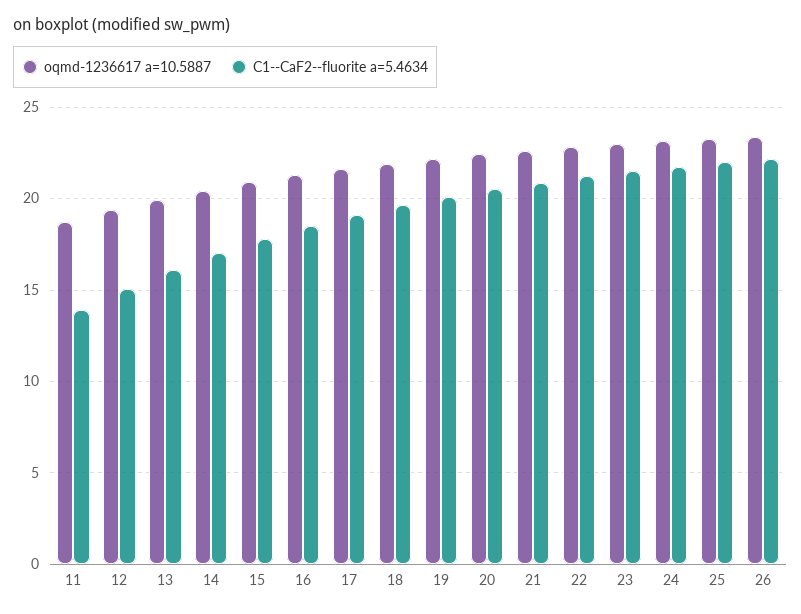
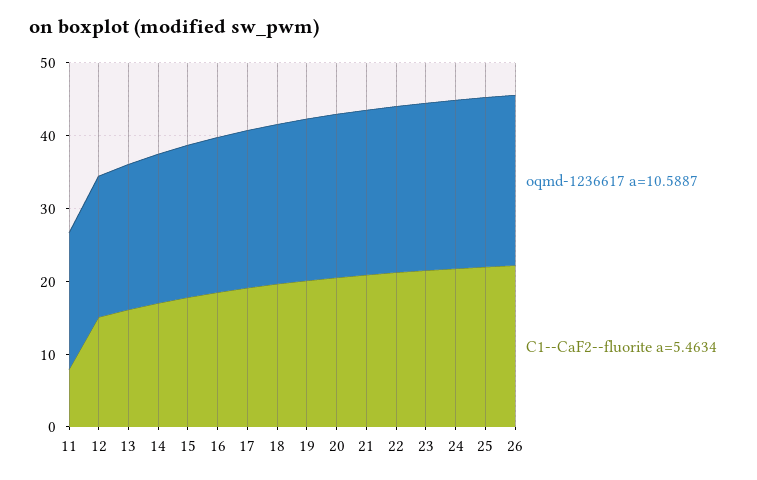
  {
    "oqmd-1236617 a=10.5887": {
      "11": 18.5,
      "12": 19.5,
      "13": 20,
      "14": 20.5,
      "15": 21,
      "16": 21.5,
      "17": 21.5,
      "18": 22,
      "19": 22,
      "20": 22.5,
      "21": 22.5,
      "22": 23,
      "23": 23,
      "24": 23,
      "25": 23.5,
      "26": 23.5
    },
    "C1--CaF2--fluorite a=5.4634": {
-     "11": 14,
+     "11": 8,
      "12": 15,
      "13": 16,
      "14": 17,
      "15": 18,
      "16": 18.5,
      "17": 19,
      "18": 19.5,
      "19": 20,
      "20": 20.5,
      "21": 21,
      "22": 21,
      "23": 21.5,
      "24": 22,
      "25": 22,
      "26": 22
    }
  }

